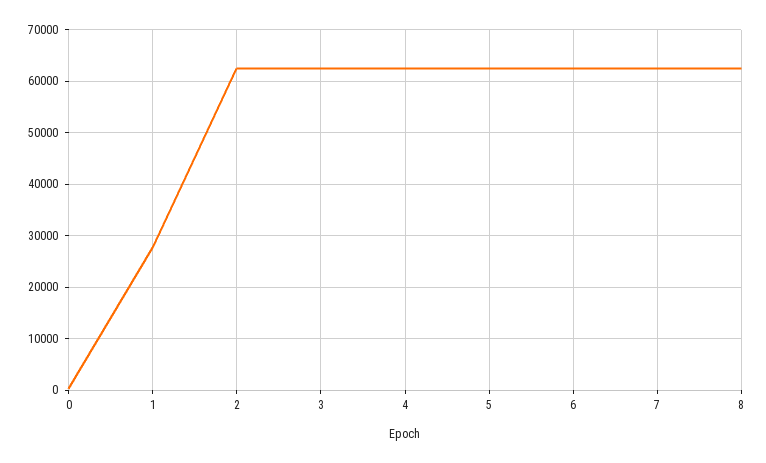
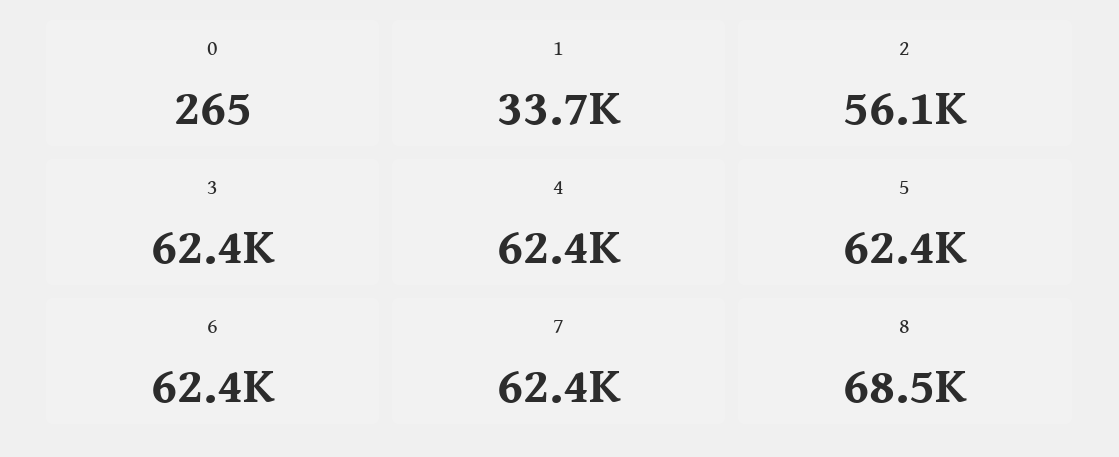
  {
    "0": 265,
-   "1": 28000,
+   "1": 33700,
-   "2": 62000,
+   "2": 56100,
    "3": 62400,
    "4": 62400,
    "5": 62400,
    "6": 62400,
    "7": 62400,
-   "8": 62000
+   "8": 68500
  }

